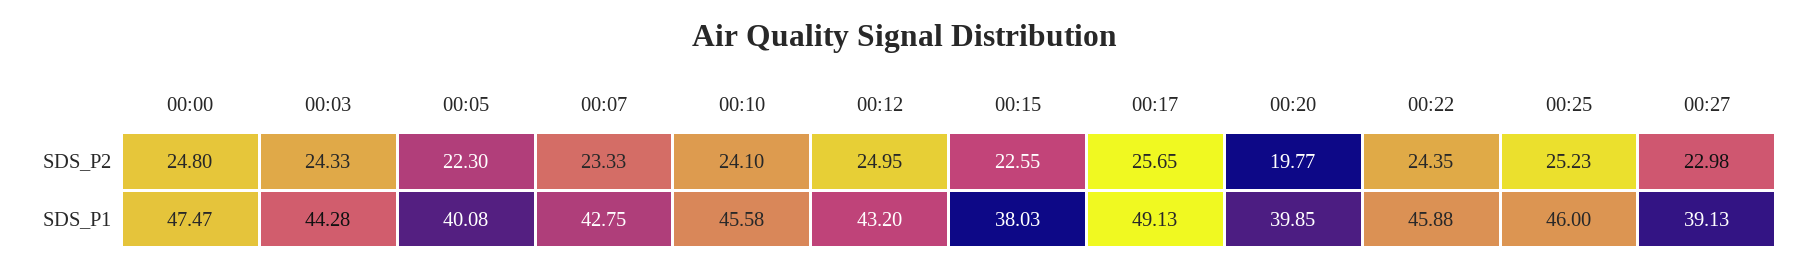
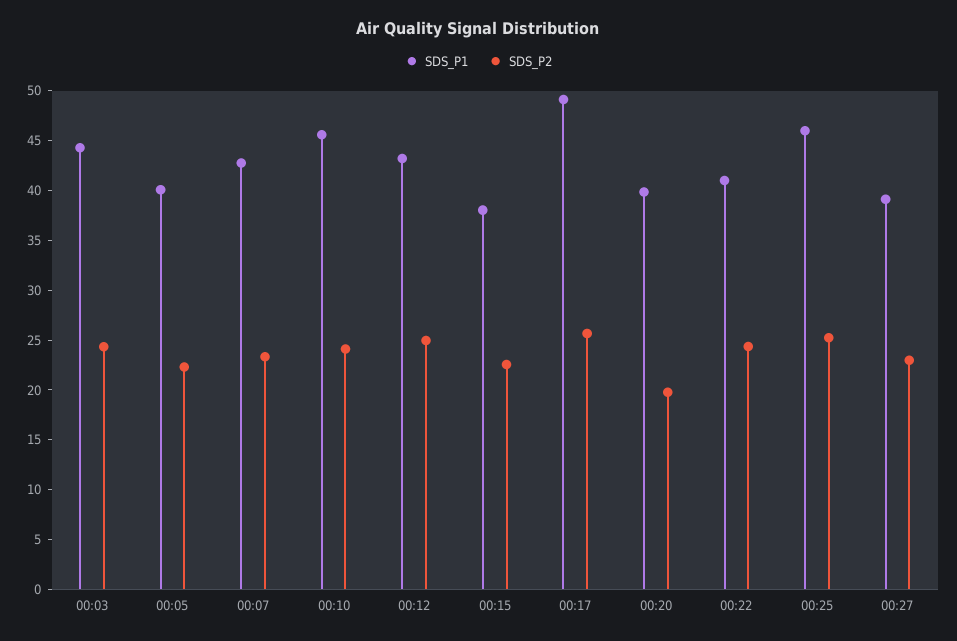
  {
    "SDS_P2": {
-     "00:00": 24.8,
      "00:03": 24.33,
      "00:05": 22.3,
      "00:07": 23.33,
      "00:10": 24.1,
      "00:12": 24.95,
      "00:15": 22.55,
      "00:17": 25.65,
      "00:20": 19.77,
      "00:22": 24.35,
      "00:25": 25.23,
      "00:27": 22.98
    },
    "SDS_P1": {
-     "00:00": 47.47,
      "00:03": 44.28,
      "00:05": 40.08,
      "00:07": 42.75,
      "00:10": 45.58,
      "00:12": 43.2,
      "00:15": 38.03,
      "00:17": 49.13,
      "00:20": 39.85,
-     "00:22": 45.88,
+     "00:22": 41,
      "00:25": 46,
      "00:27": 39.13
    }
  }

